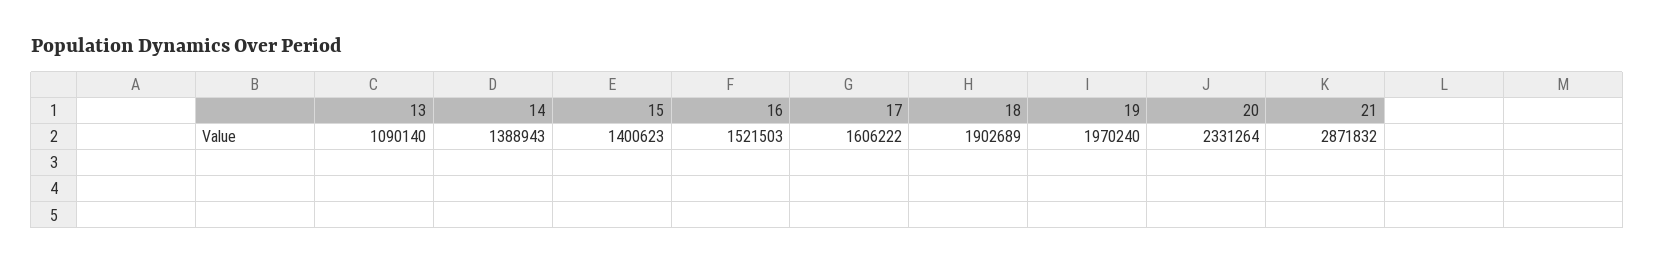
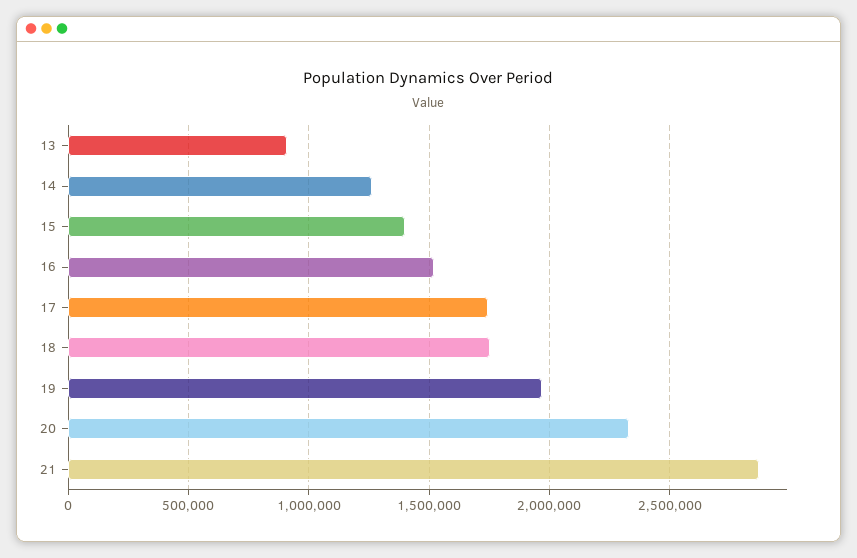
  {
-   "13": 1090140,
+   "13": 900000,
-   "14": 1388943,
+   "14": 1250000,
    "15": 1400623,
    "16": 1521503,
-   "17": 1606222,
+   "17": 1750000,
-   "18": 1902689,
+   "18": 1750000,
    "19": 1970240,
    "20": 2331264,
    "21": 2871832
  }

